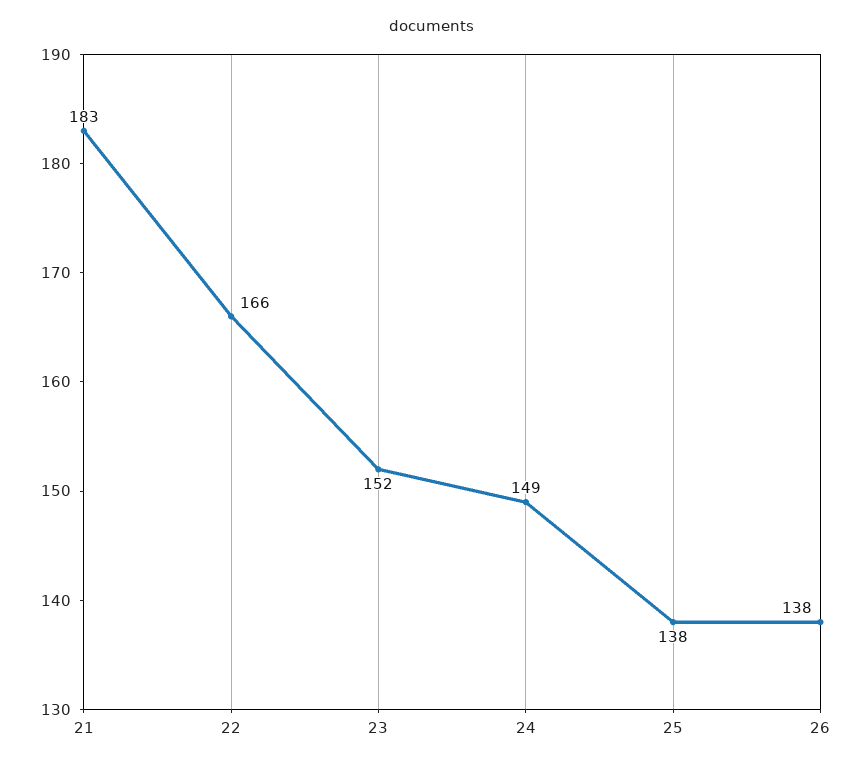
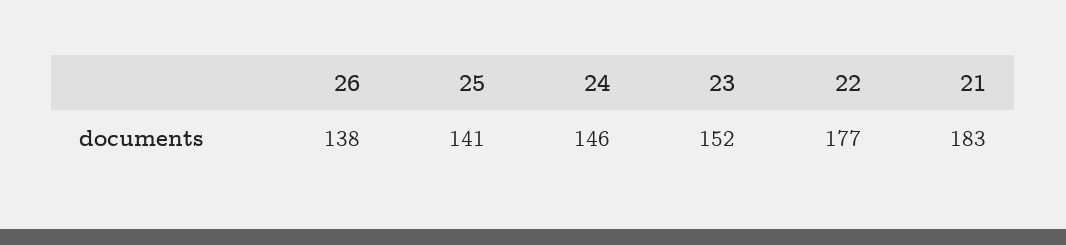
  {
    "21": 183,
-   "22": 166,
+   "22": 177,
    "23": 152,
-   "24": 149,
+   "24": 146,
-   "25": 138,
+   "25": 141,
    "26": 138
  }

